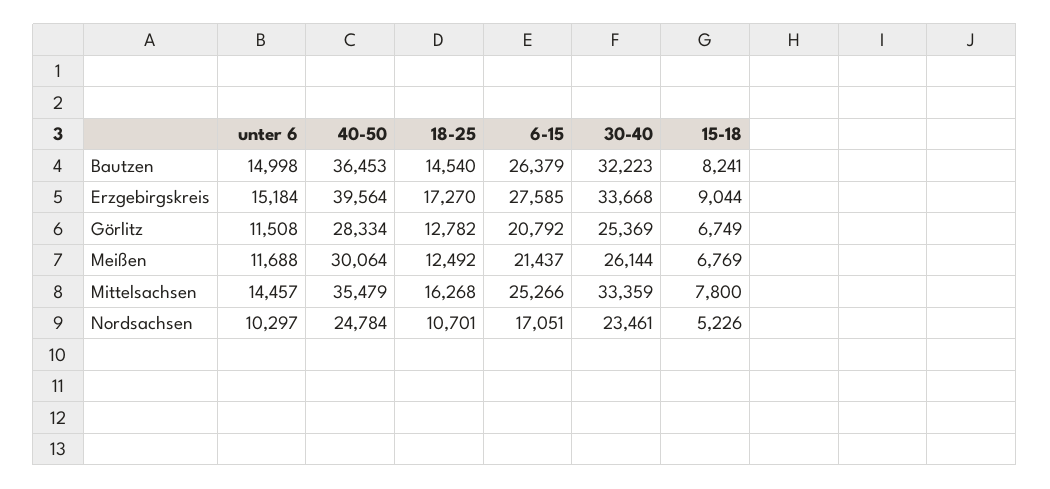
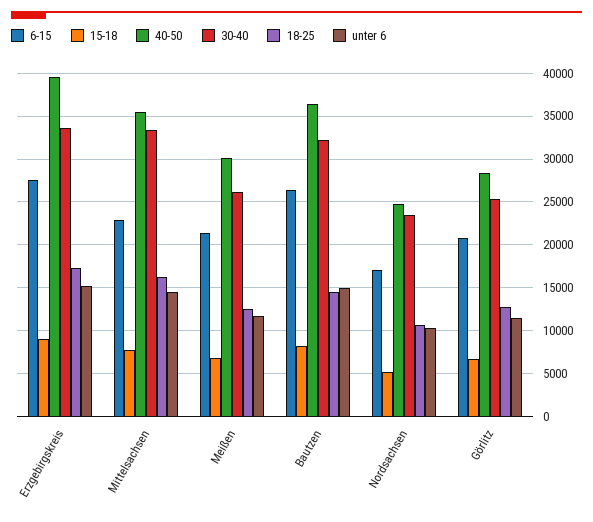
  {
    "unter 6": {
      "Bautzen": 14998,
      "Erzgebirgskreis": 15184,
      "Görlitz": 11508,
      "Meißen": 11688,
      "Mittelsachsen": 14457,
      "Nordsachsen": 10297
    },
    "40-50": {
      "Bautzen": 36453,
      "Erzgebirgskreis": 39564,
      "Görlitz": 28334,
      "Meißen": 30064,
      "Mittelsachsen": 35479,
      "Nordsachsen": 24784
    },
    "18-25": {
      "Bautzen": 14540,
      "Erzgebirgskreis": 17270,
      "Görlitz": 12782,
      "Meißen": 12492,
      "Mittelsachsen": 16268,
      "Nordsachsen": 10701
    },
    "6-15": {
      "Bautzen": 26379,
      "Erzgebirgskreis": 27585,
      "Görlitz": 20792,
      "Meißen": 21437,
-     "Mittelsachsen": 25266,
+     "Mittelsachsen": 23000,
      "Nordsachsen": 17051
    },
    "30-40": {
      "Bautzen": 32223,
      "Erzgebirgskreis": 33668,
      "Görlitz": 25369,
      "Meißen": 26144,
      "Mittelsachsen": 33359,
      "Nordsachsen": 23461
    },
    "15-18": {
      "Bautzen": 8241,
      "Erzgebirgskreis": 9044,
      "Görlitz": 6749,
      "Meißen": 6769,
      "Mittelsachsen": 7800,
      "Nordsachsen": 5226
    }
  }

